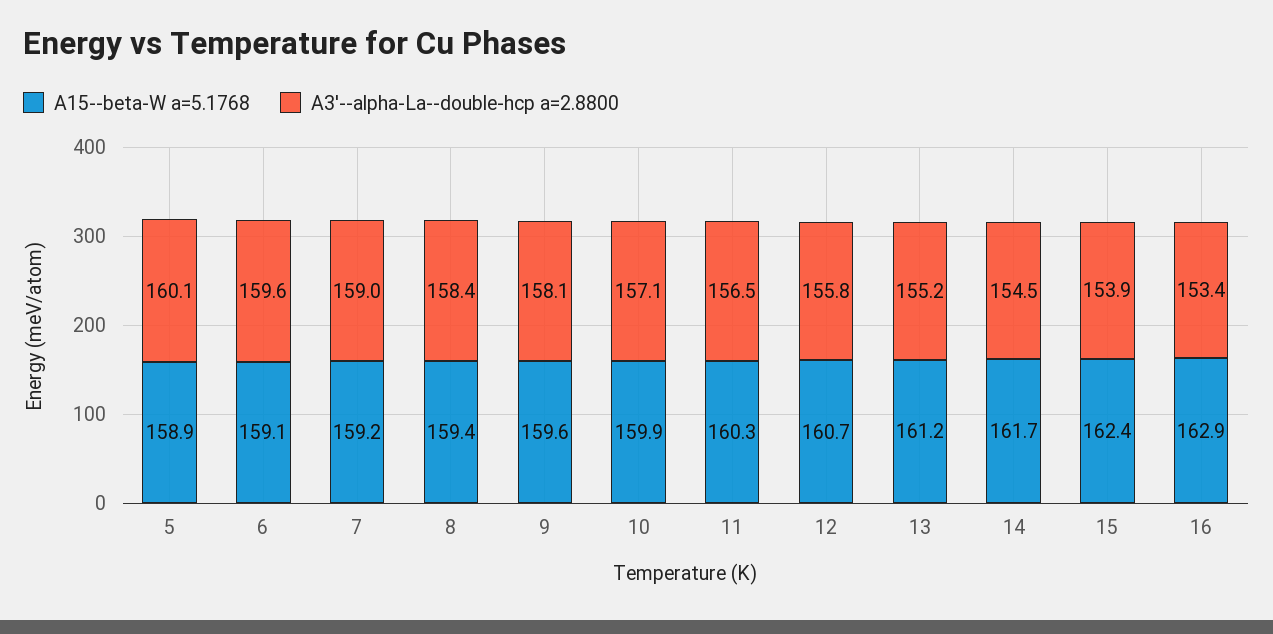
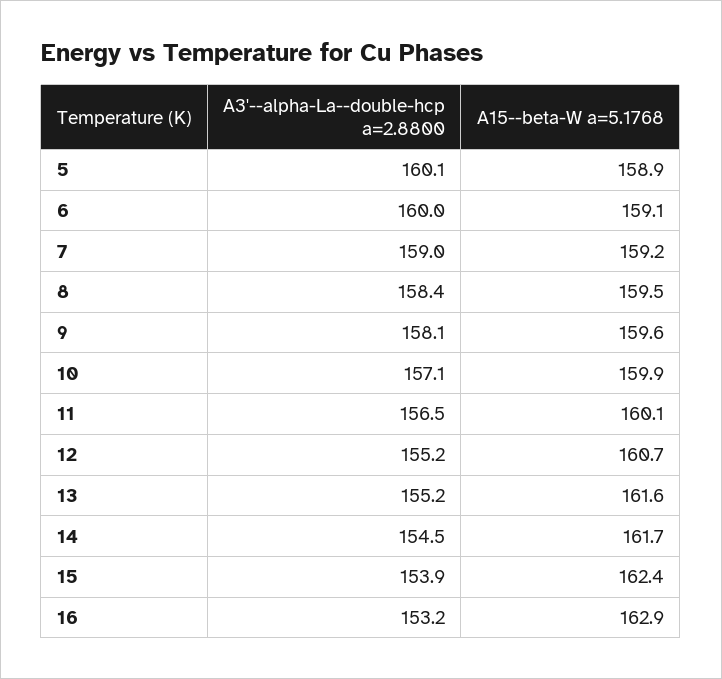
  {
    "A15--beta-W a=5.1768": {
      "5": 158.9,
      "6": 159.1,
      "7": 159.2,
-     "8": 159.4,
+     "8": 159.5,
      "9": 159.6,
      "10": 159.9,
-     "11": 160.3,
+     "11": 160.1,
      "12": 160.7,
-     "13": 161.2,
+     "13": 161.6,
      "14": 161.7,
      "15": 162.4,
      "16": 162.9
    },
    "A3'--alpha-La--double-hcp a=2.8800": {
      "5": 160.1,
-     "6": 159.6,
+     "6": 160,
      "7": 159,
      "8": 158.4,
      "9": 158.1,
      "10": 157.1,
      "11": 156.5,
-     "12": 155.8,
+     "12": 155.2,
      "13": 155.2,
      "14": 154.5,
      "15": 153.9,
-     "16": 153.4
+     "16": 153.2
    }
  }

